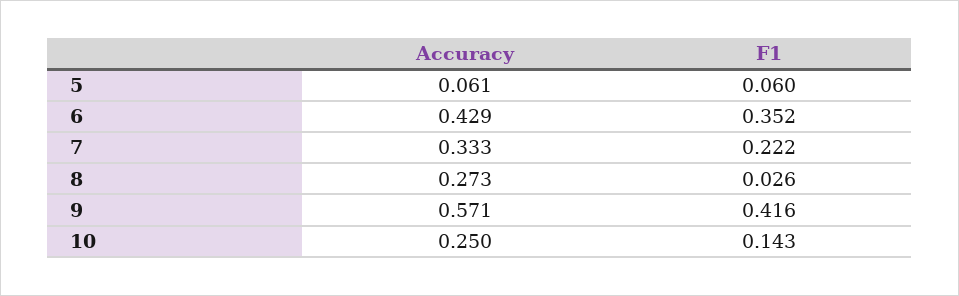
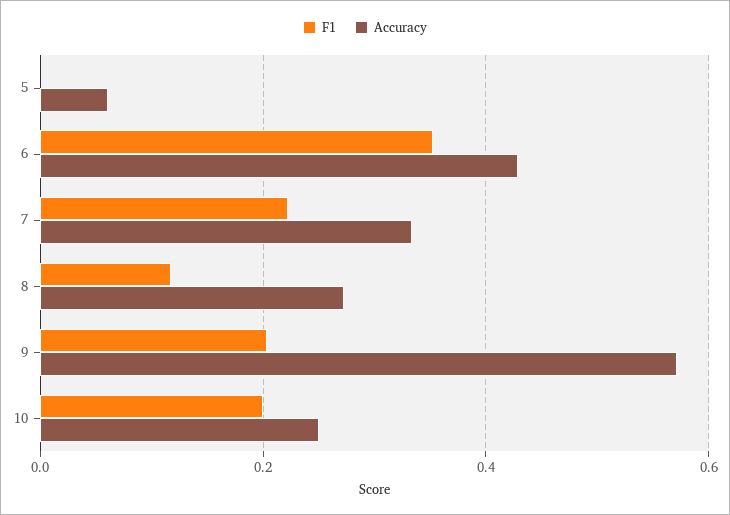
  {
    "Accuracy": {
      "5": 0.061,
      "6": 0.429,
      "7": 0.333,
      "8": 0.273,
      "9": 0.571,
      "10": 0.25
    },
    "F1": {
-     "5": 0.06,
+     "5": 0,
      "6": 0.352,
      "7": 0.222,
-     "8": 0.026,
+     "8": 0.12,
-     "9": 0.416,
+     "9": 0.2,
-     "10": 0.143
+     "10": 0.2
    }
  }

